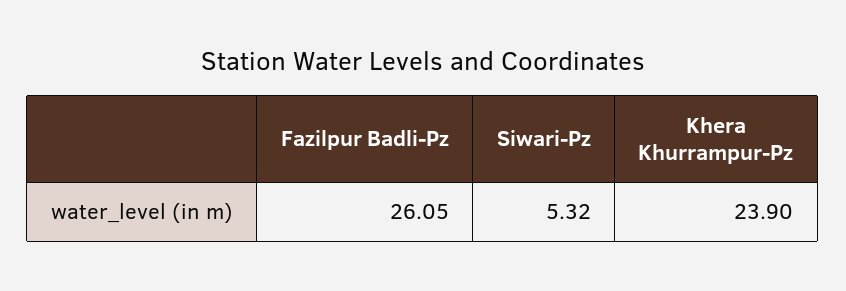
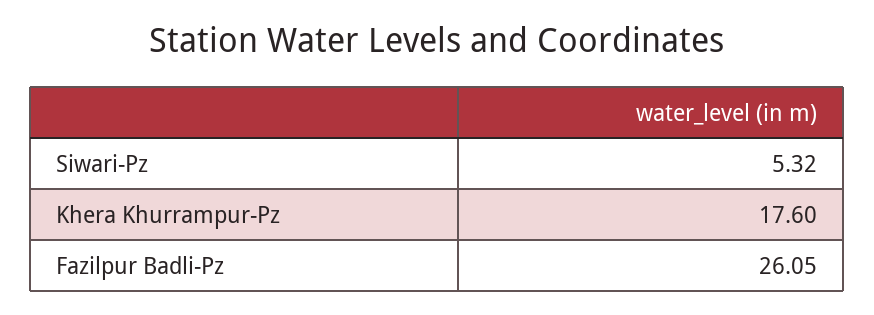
  {
    "Fazilpur Badli-Pz": 26.05,
    "Siwari-Pz": 5.32,
-   "Khera Khurrampur-Pz": 23.9
+   "Khera Khurrampur-Pz": 17.6
  }

